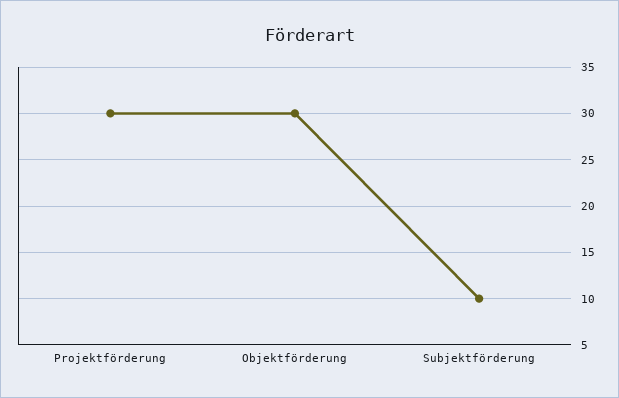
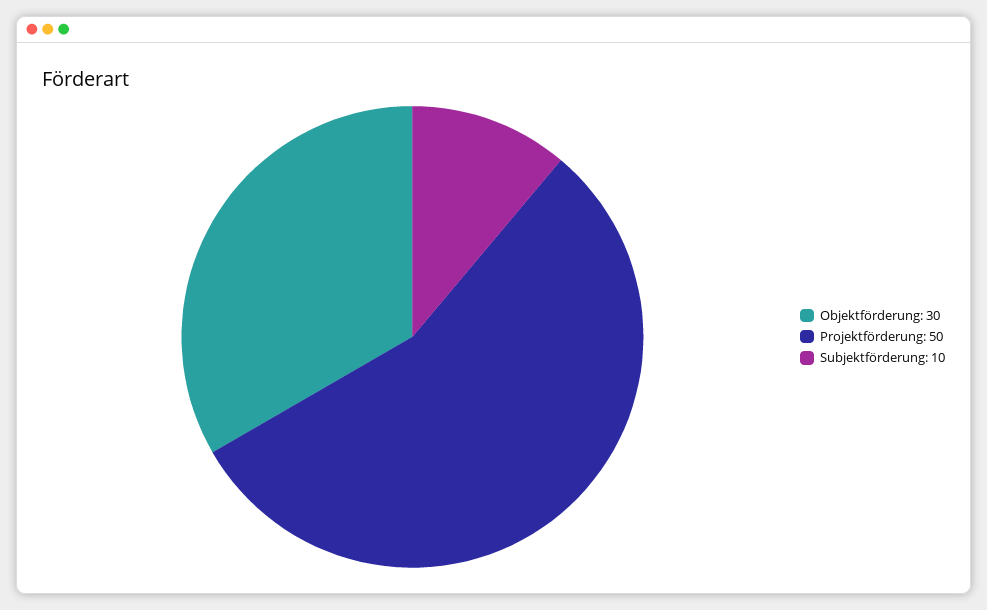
  {
-   "Projektförderung": 30,
+   "Projektförderung": 50,
    "Objektförderung": 30,
    "Subjektförderung": 10
  }

